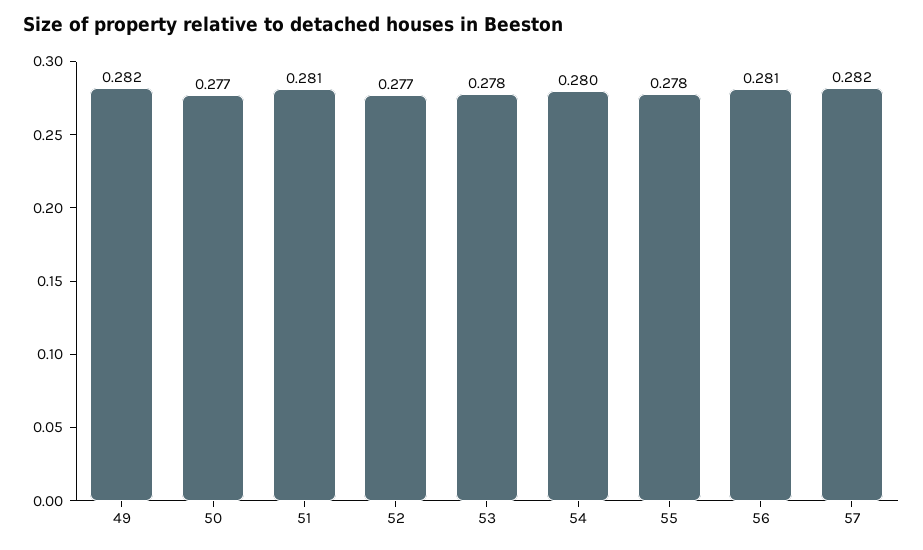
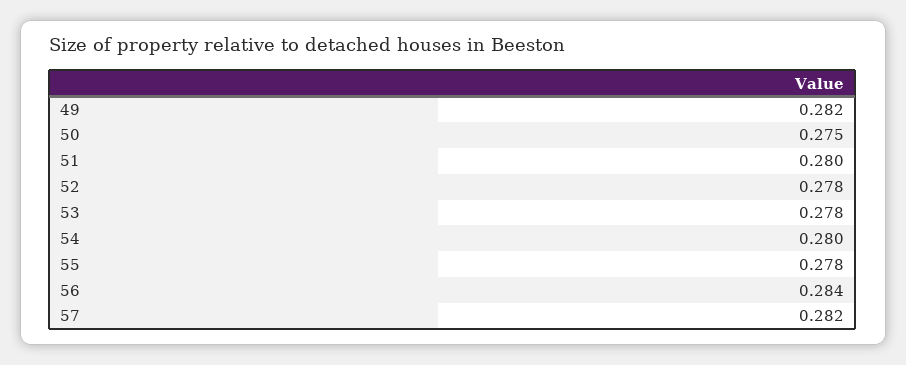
  {
    "49": 0.282,
-   "50": 0.277,
+   "50": 0.275,
-   "51": 0.281,
+   "51": 0.28,
-   "52": 0.277,
+   "52": 0.278,
    "53": 0.278,
    "54": 0.28,
    "55": 0.278,
-   "56": 0.281,
+   "56": 0.284,
    "57": 0.282
  }

